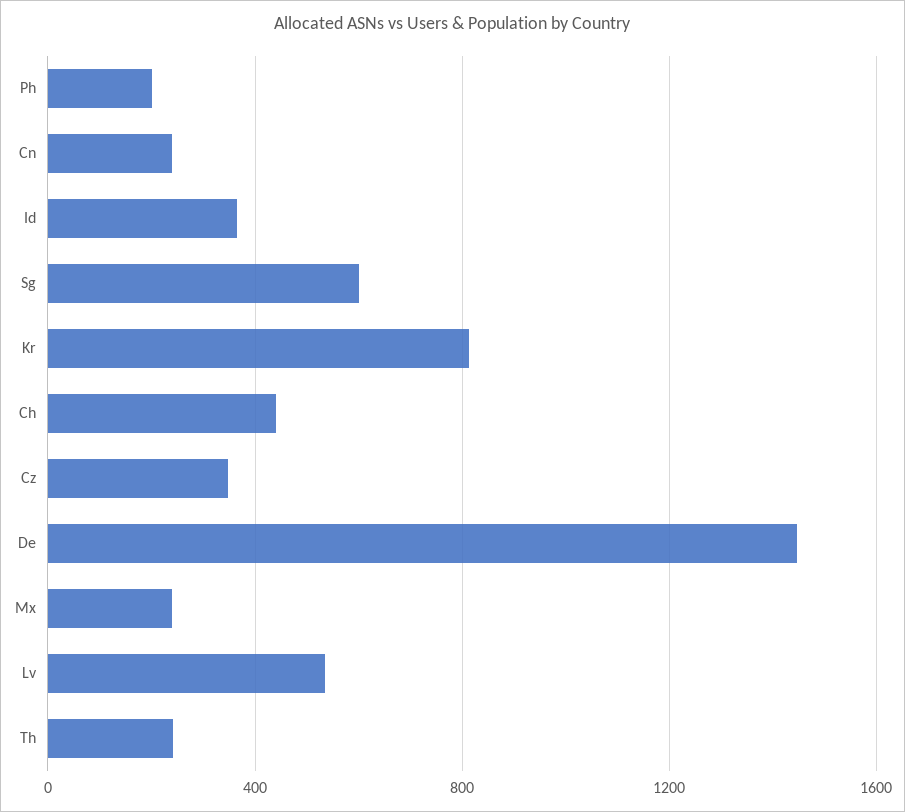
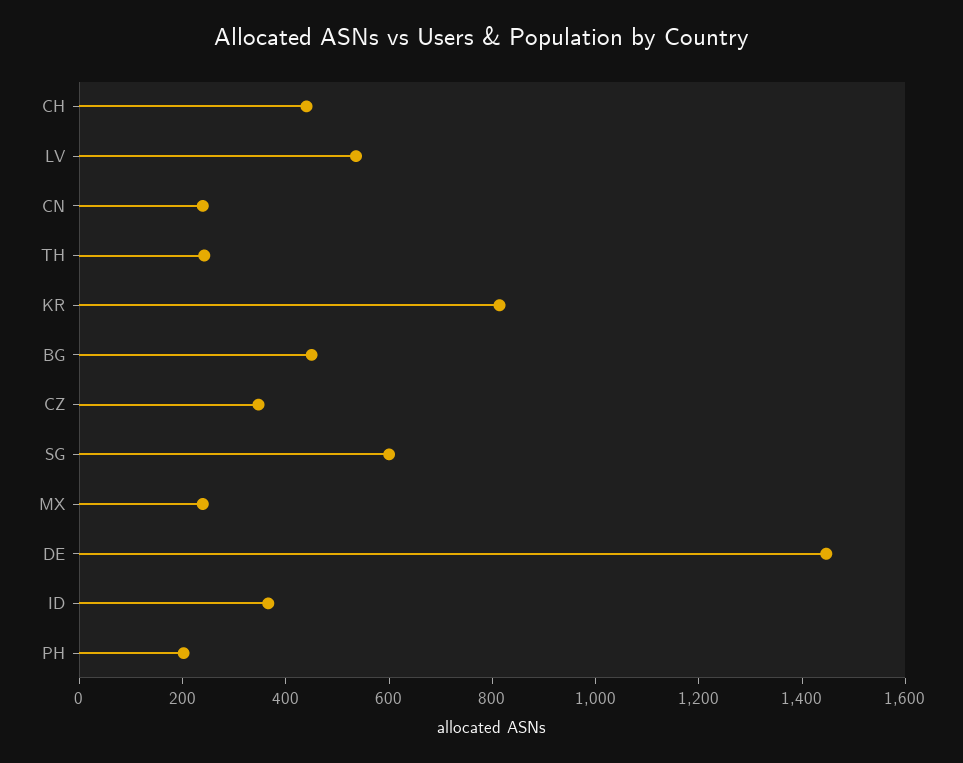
  {
    "Ph": 200,
    "Cn": 250,
    "Id": 350,
    "Sg": 600,
    "Kr": 800,
    "Ch": 450,
    "Cz": 350,
    "De": 1450,
    "Mx": 250,
    "Lv": 550,
-   "Th": 250
+   "Th": 250,
+   "BG": 450
  }

